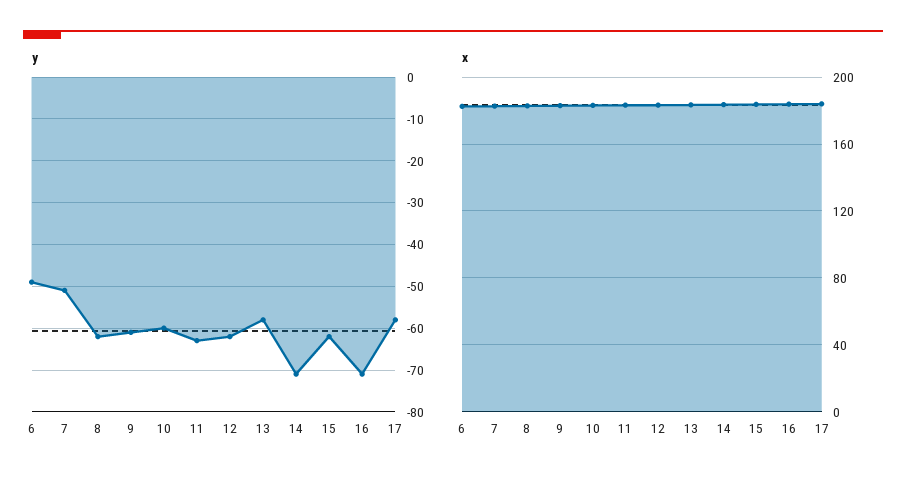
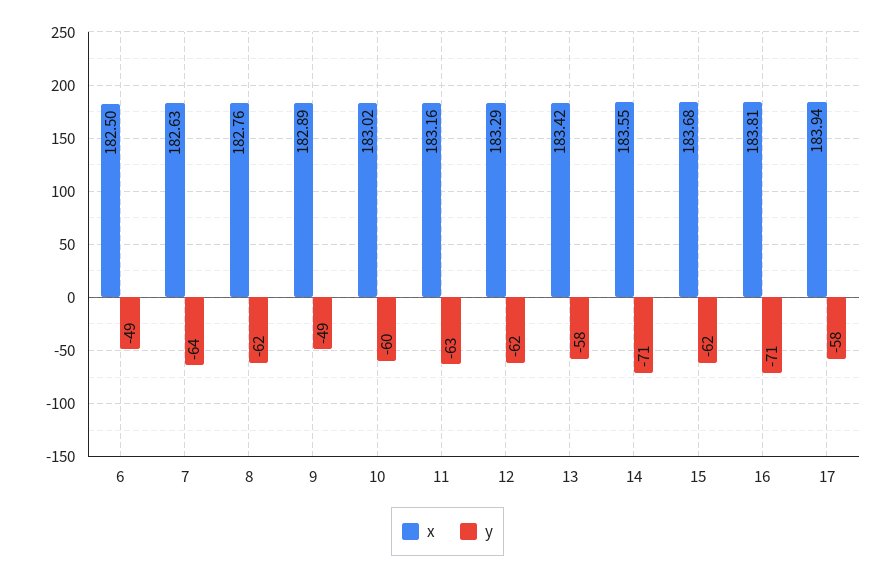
  {
    "y": {
      "6": -49,
-     "7": -50,
+     "7": -64,
      "8": -62,
-     "9": -60,
+     "9": -49,
      "10": -60,
      "11": -63,
      "12": -62,
      "13": -58,
      "14": -71,
      "15": -62,
      "16": -71,
      "17": -58
    },
    "x": {
      "6": 182.5,
      "7": 182.63,
      "8": 182.76,
      "9": 182.89,
      "10": 183.02,
      "11": 183.16,
      "12": 183.29,
      "13": 183.42,
      "14": 183.55,
      "15": 183.68,
      "16": 183.81,
      "17": 183.94
    }
  }

